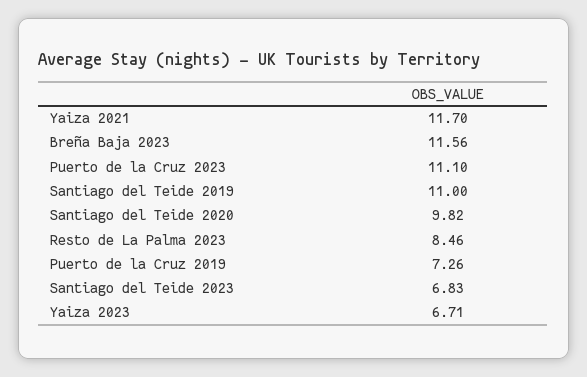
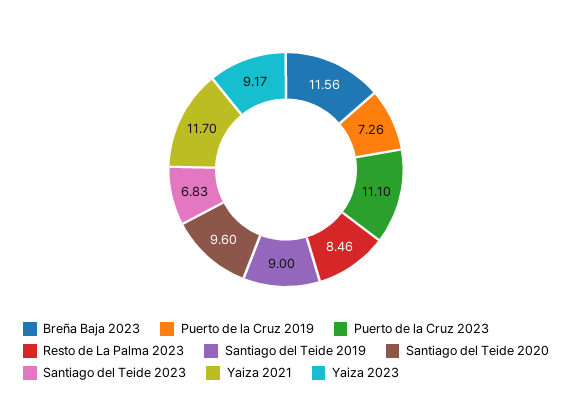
  {
    "Yaiza 2021": 11.7,
    "Breña Baja 2023": 11.56,
    "Puerto de la Cruz 2023": 11.1,
-   "Santiago del Teide 2019": 11,
+   "Santiago del Teide 2019": 9,
-   "Santiago del Teide 2020": 9.82,
+   "Santiago del Teide 2020": 9.6,
    "Resto de La Palma 2023": 8.46,
    "Puerto de la Cruz 2019": 7.26,
    "Santiago del Teide 2023": 6.83,
-   "Yaiza 2023": 6.71
+   "Yaiza 2023": 9.17
  }

